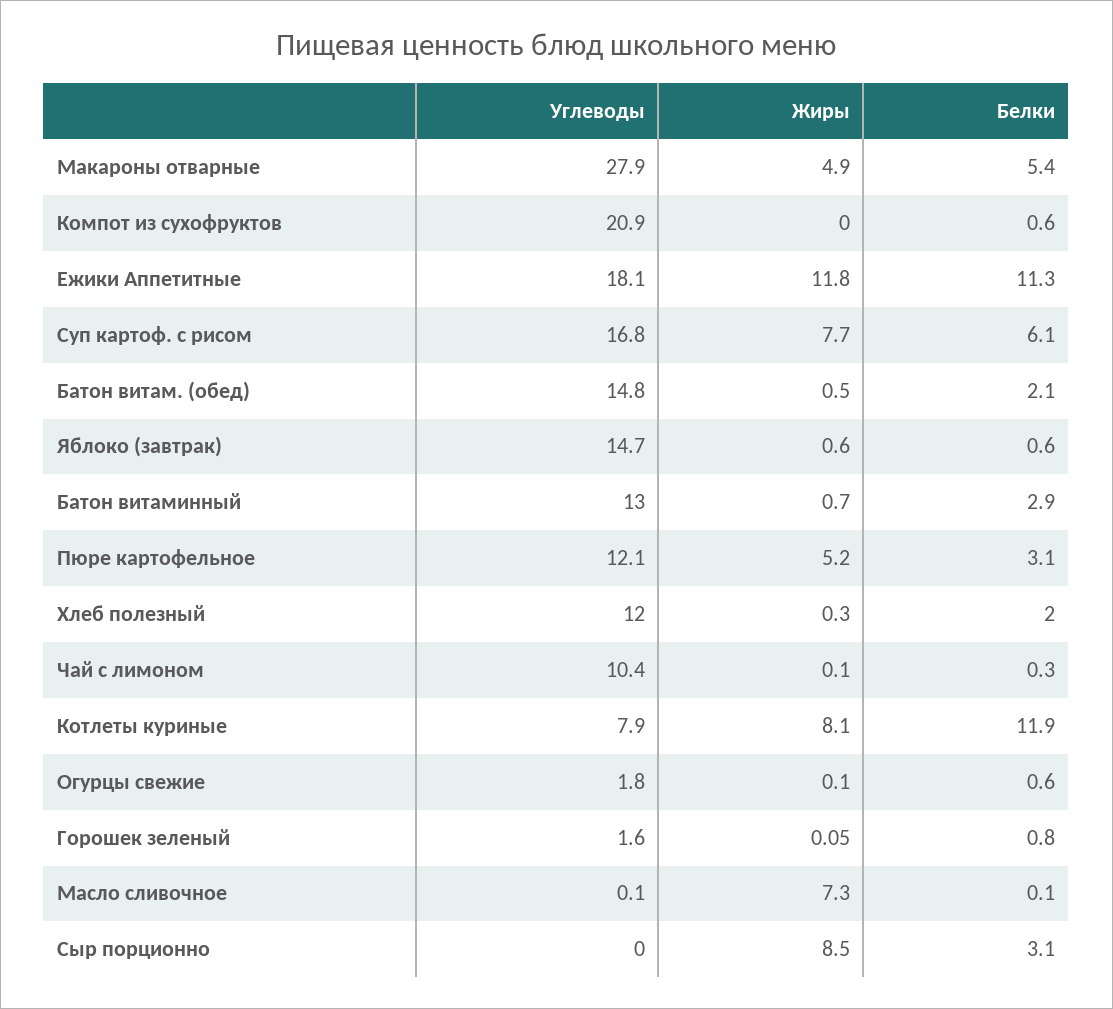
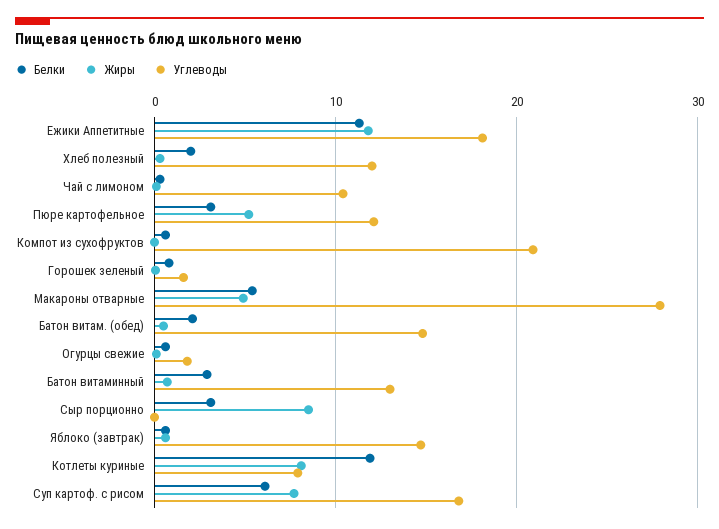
  {
    "Углеводы": {
      "Макароны отварные": 27.9,
      "Компот из сухофруктов": 20.9,
      "Ежики Аппетитные": 18.1,
      "Суп картоф. с рисом": 16.8,
      "Батон витам. (обед)": 14.8,
      "Яблоко (завтрак)": 14.7,
      "Батон витаминный": 13,
      "Пюре картофельное": 12.1,
      "Хлеб полезный": 12,
      "Чай с лимоном": 10.4,
      "Котлеты куриные": 7.9,
      "Огурцы свежие": 1.8,
      "Горошек зеленый": 1.6,
-     "Масло сливочное": 0.1,
      "Сыр порционно": 0
    },
    "Жиры": {
      "Макароны отварные": 4.9,
      "Компот из сухофруктов": 0,
      "Ежики Аппетитные": 11.8,
      "Суп картоф. с рисом": 7.7,
      "Батон витам. (обед)": 0.5,
      "Яблоко (завтрак)": 0.6,
      "Батон витаминный": 0.7,
      "Пюре картофельное": 5.2,
      "Хлеб полезный": 0.3,
      "Чай с лимоном": 0.1,
      "Котлеты куриные": 8.1,
      "Огурцы свежие": 0.1,
      "Горошек зеленый": 0.05,
-     "Масло сливочное": 7.3,
      "Сыр порционно": 8.5
    },
    "Белки": {
      "Макароны отварные": 5.4,
      "Компот из сухофруктов": 0.6,
      "Ежики Аппетитные": 11.3,
      "Суп картоф. с рисом": 6.1,
      "Батон витам. (обед)": 2.1,
      "Яблоко (завтрак)": 0.6,
      "Батон витаминный": 2.9,
      "Пюре картофельное": 3.1,
      "Хлеб полезный": 2,
      "Чай с лимоном": 0.3,
      "Котлеты куриные": 11.9,
      "Огурцы свежие": 0.6,
      "Горошек зеленый": 0.8,
-     "Масло сливочное": 0.1,
      "Сыр порционно": 3.1
    }
  }

